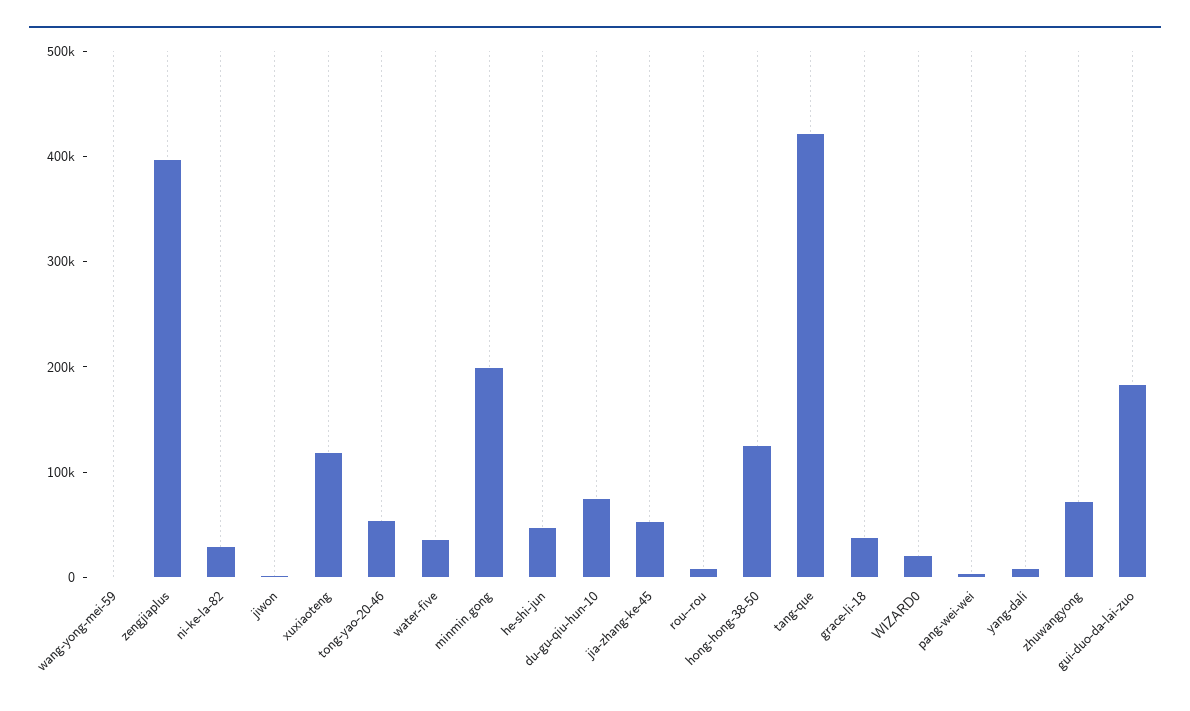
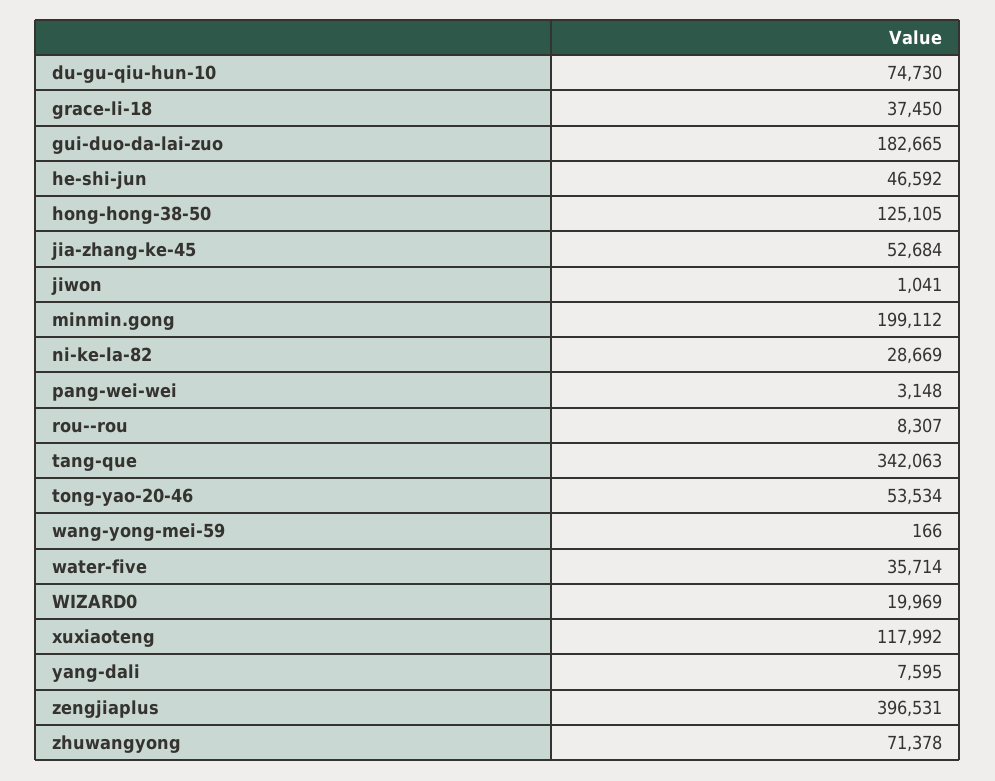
  {
    "wang-yong-mei-59": 166,
    "zengjiaplus": 396531,
    "ni-ke-la-82": 28669,
    "jiwon": 1041,
    "xuxiaoteng": 117992,
    "tong-yao-20-46": 53534,
    "water-five": 35714,
    "minmin.gong": 199112,
    "he-shi-jun": 46592,
    "du-gu-qiu-hun-10": 74730,
    "jia-zhang-ke-45": 52684,
    "rou--rou": 8307,
    "hong-hong-38-50": 125105,
-   "tang-que": 420000,
+   "tang-que": 342063,
    "grace-li-18": 37450,
    "WIZARD0": 19969,
    "pang-wei-wei": 3148,
    "yang-dali": 7595,
    "zhuwangyong": 71378,
    "gui-duo-da-lai-zuo": 182665
  }

